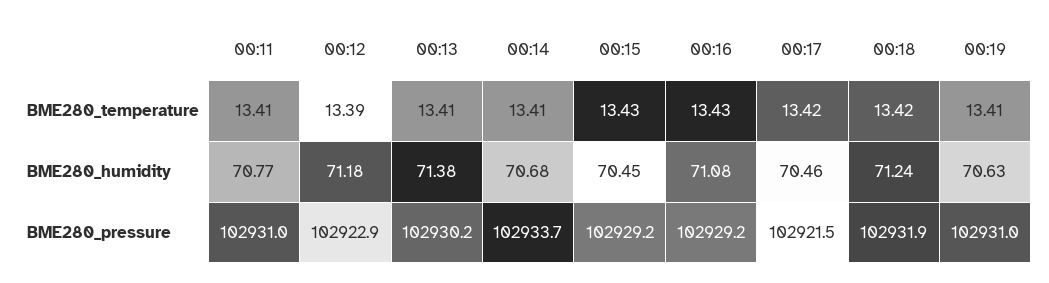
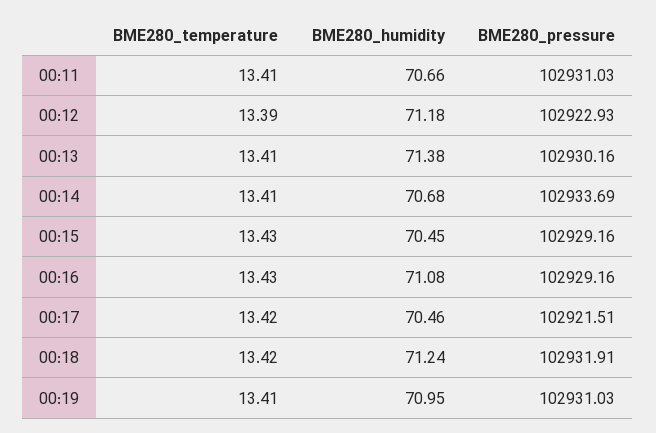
  {
    "00:11": {
      "BME280_temperature": 13.41,
-     "BME280_humidity": 70.77,
+     "BME280_humidity": 70.66,
      "BME280_pressure": 102931.03
    },
    "00:12": {
      "BME280_temperature": 13.39,
      "BME280_humidity": 71.18,
      "BME280_pressure": 102922.93
    },
    "00:13": {
      "BME280_temperature": 13.41,
      "BME280_humidity": 71.38,
      "BME280_pressure": 102930.16
    },
    "00:14": {
      "BME280_temperature": 13.41,
      "BME280_humidity": 70.68,
      "BME280_pressure": 102933.69
    },
    "00:15": {
      "BME280_temperature": 13.43,
      "BME280_humidity": 70.45,
      "BME280_pressure": 102929.16
    },
    "00:16": {
      "BME280_temperature": 13.43,
      "BME280_humidity": 71.08,
      "BME280_pressure": 102929.16
    },
    "00:17": {
      "BME280_temperature": 13.42,
      "BME280_humidity": 70.46,
      "BME280_pressure": 102921.51
    },
    "00:18": {
      "BME280_temperature": 13.42,
      "BME280_humidity": 71.24,
      "BME280_pressure": 102931.91
    },
    "00:19": {
      "BME280_temperature": 13.41,
-     "BME280_humidity": 70.63,
+     "BME280_humidity": 70.95,
      "BME280_pressure": 102931.03
    }
  }

